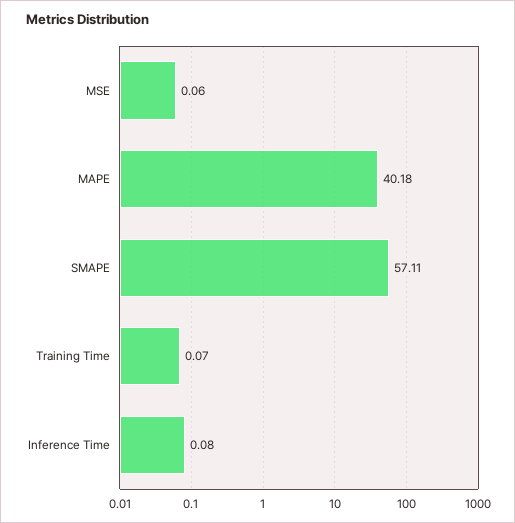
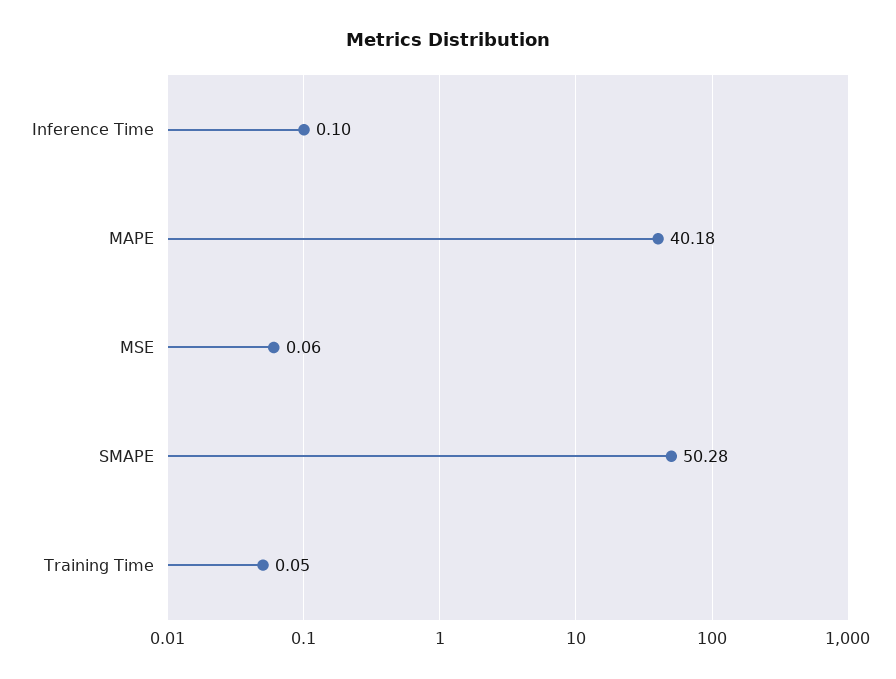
  {
    "MSE": 0.06,
    "MAPE": 40.18,
-   "SMAPE": 57.11,
+   "SMAPE": 50.28,
-   "Training Time": 0.07,
+   "Training Time": 0.05,
-   "Inference Time": 0.08
+   "Inference Time": 0.1
  }

